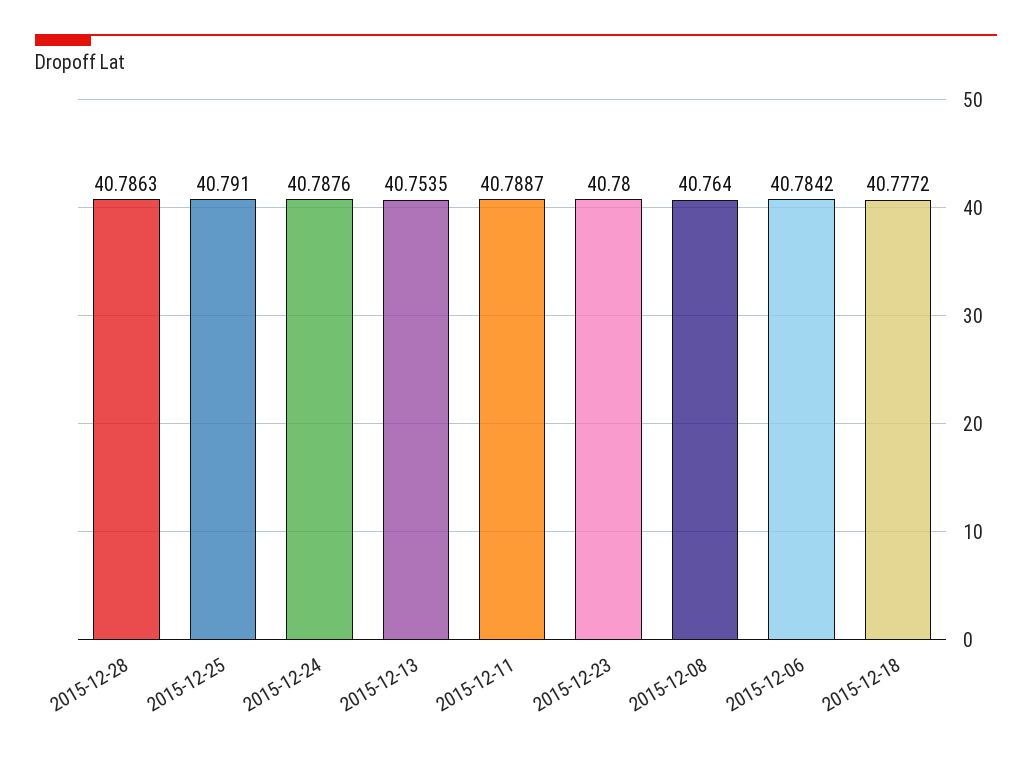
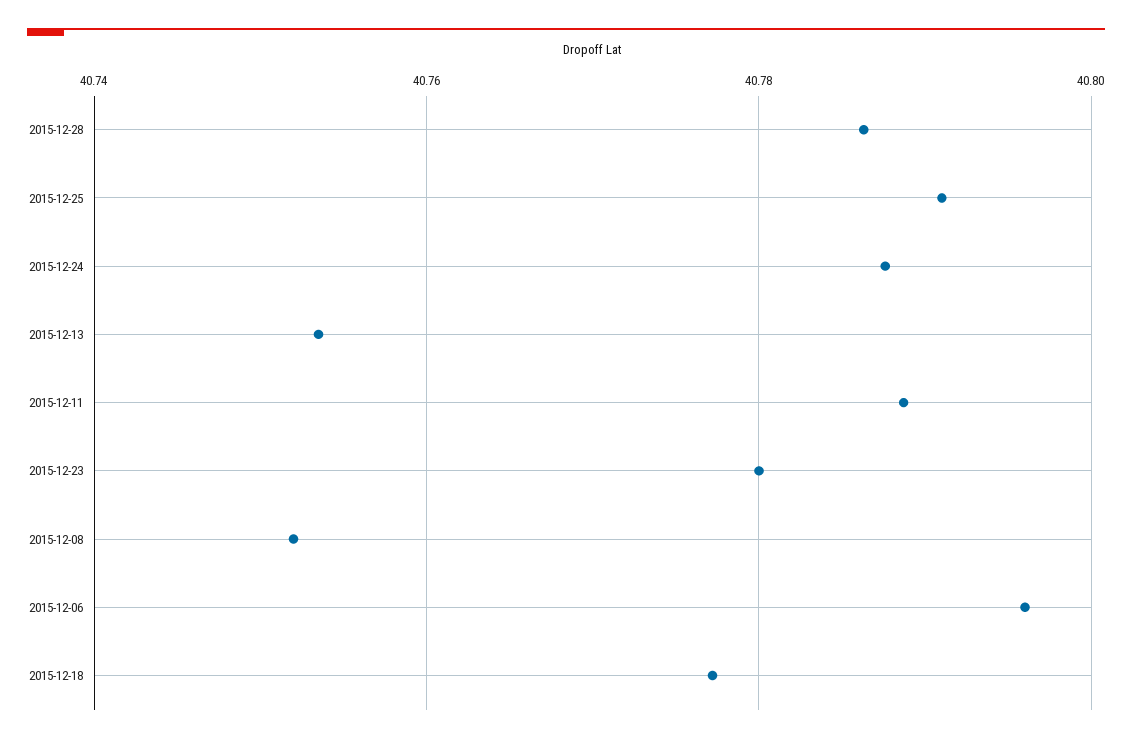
  {
    "2015-12-28": 40.7863,
    "2015-12-25": 40.791,
    "2015-12-24": 40.7876,
    "2015-12-13": 40.7535,
    "2015-12-11": 40.7887,
    "2015-12-23": 40.78,
-   "2015-12-08": 40.764,
+   "2015-12-08": 40.752,
-   "2015-12-06": 40.7842,
+   "2015-12-06": 40.796,
    "2015-12-18": 40.7772
  }

